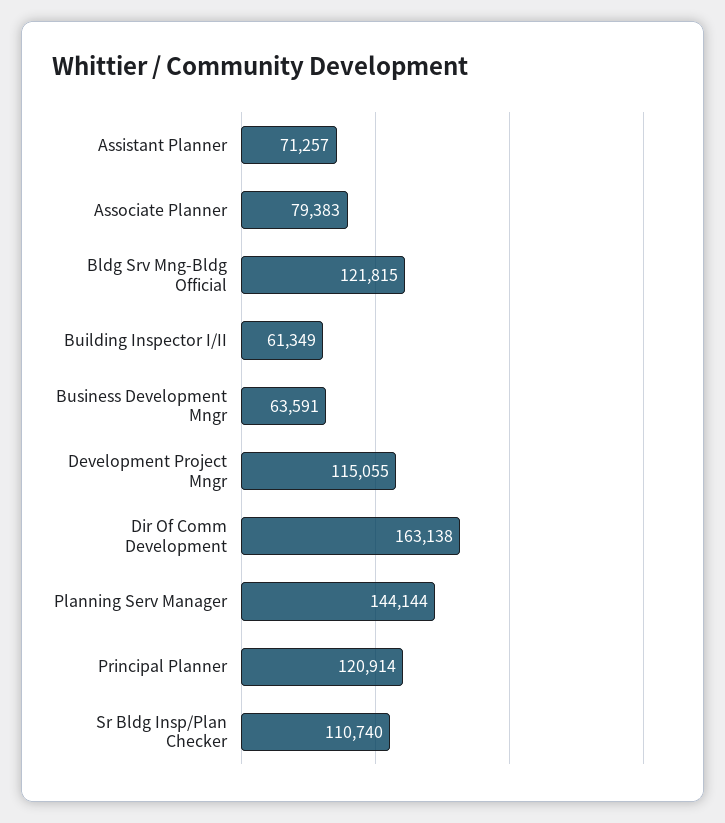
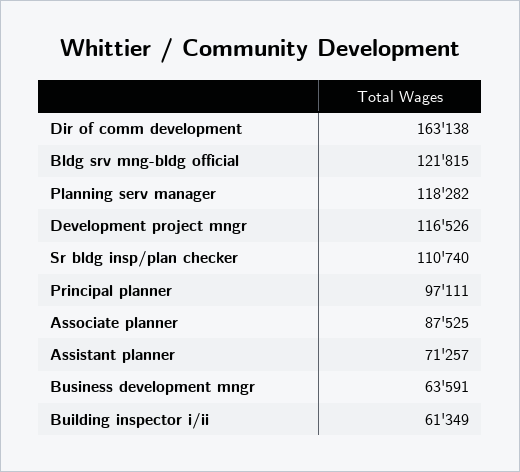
  {
    "Assistant Planner": 71257,
-   "Associate Planner": 79383,
+   "Associate Planner": 87525,
    "Bldg Srv Mng-Bldg Official": 121815,
    "Building Inspector I/II": 61349,
    "Business Development Mngr": 63591,
-   "Development Project Mngr": 115055,
+   "Development Project Mngr": 116526,
    "Dir Of Comm Development": 163138,
-   "Planning Serv Manager": 144144,
+   "Planning Serv Manager": 118282,
-   "Principal Planner": 120914,
+   "Principal Planner": 97111,
    "Sr Bldg Insp/Plan Checker": 110740
  }

